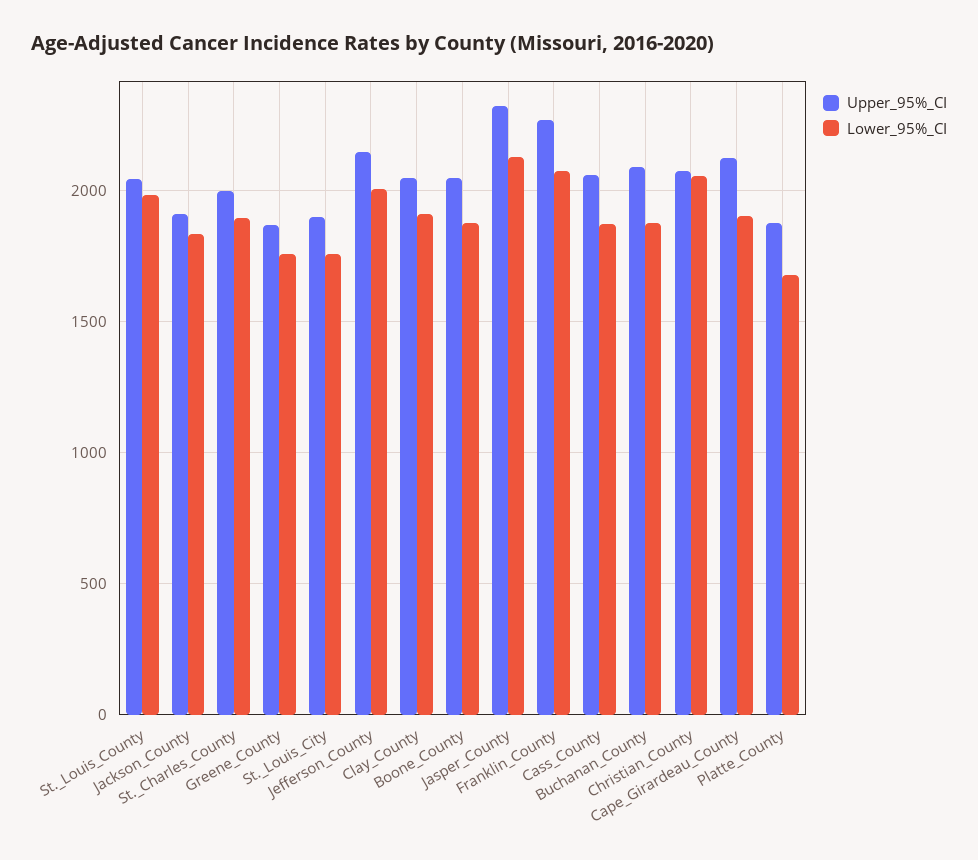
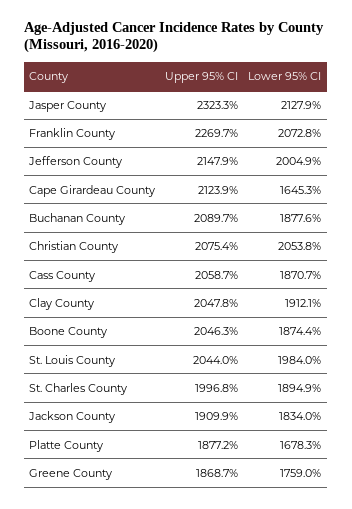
  {
    "Upper_95%_CI": {
      "St._Louis_County": 2044,
      "Jackson_County": 1909.9,
      "St._Charles_County": 1996.8,
      "Greene_County": 1868.7,
-     "St._Louis_City": 1900,
      "Jefferson_County": 2147.9,
      "Clay_County": 2047.8,
      "Boone_County": 2046.3,
      "Jasper_County": 2323.3,
      "Franklin_County": 2269.7,
      "Cass_County": 2058.7,
      "Buchanan_County": 2089.7,
      "Christian_County": 2075.4,
      "Cape_Girardeau_County": 2123.9,
      "Platte_County": 1877.2
    },
    "Lower_95%_CI": {
      "St._Louis_County": 1984,
      "Jackson_County": 1834,
      "St._Charles_County": 1894.9,
      "Greene_County": 1759,
-     "St._Louis_City": 1750,
      "Jefferson_County": 2004.9,
      "Clay_County": 1912.1,
      "Boone_County": 1874.4,
      "Jasper_County": 2127.9,
      "Franklin_County": 2072.8,
      "Cass_County": 1870.7,
      "Buchanan_County": 1877.6,
      "Christian_County": 2053.8,
-     "Cape_Girardeau_County": 1900,
+     "Cape_Girardeau_County": 1645.3,
      "Platte_County": 1678.3
    }
  }

